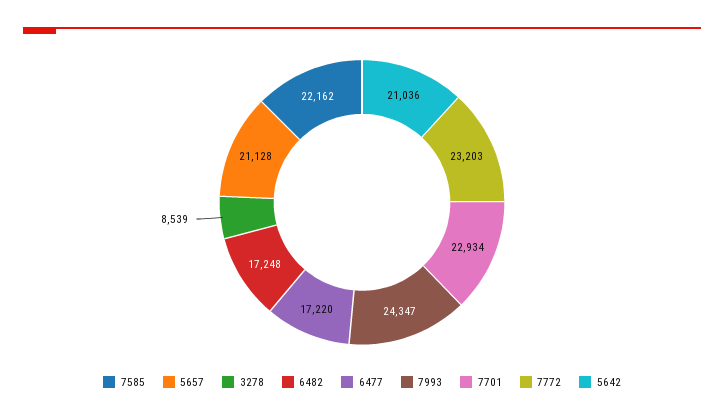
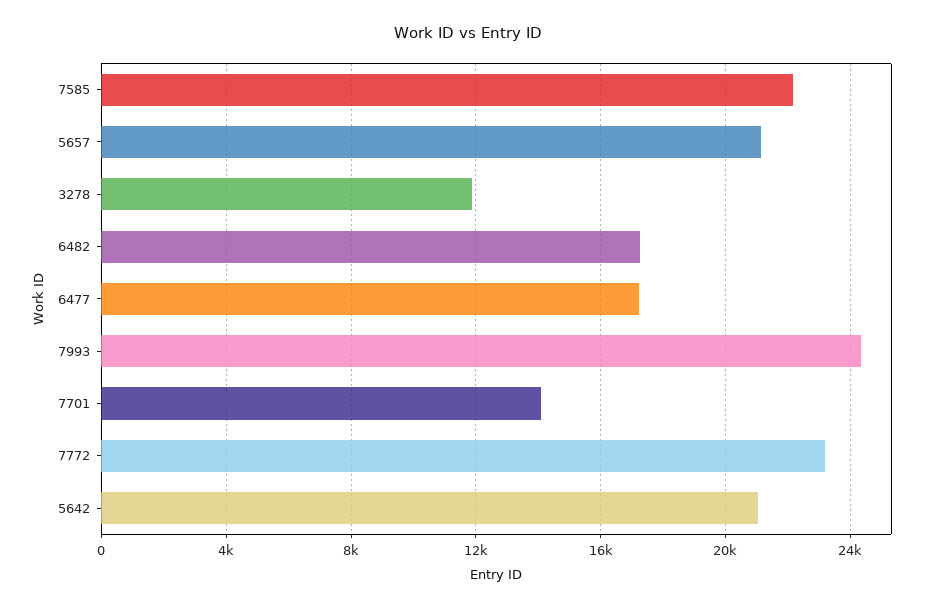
  {
    "7585": 22162,
    "5657": 21128,
-   "3278": 8539,
+   "3278": 12000,
    "6482": 17248,
    "6477": 17220,
    "7993": 24347,
-   "7701": 22934,
+   "7701": 14000,
    "7772": 23203,
    "5642": 21036
  }

